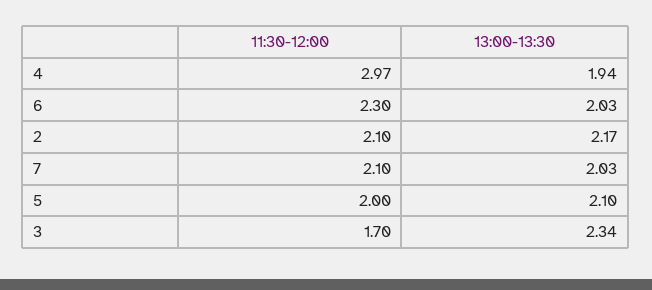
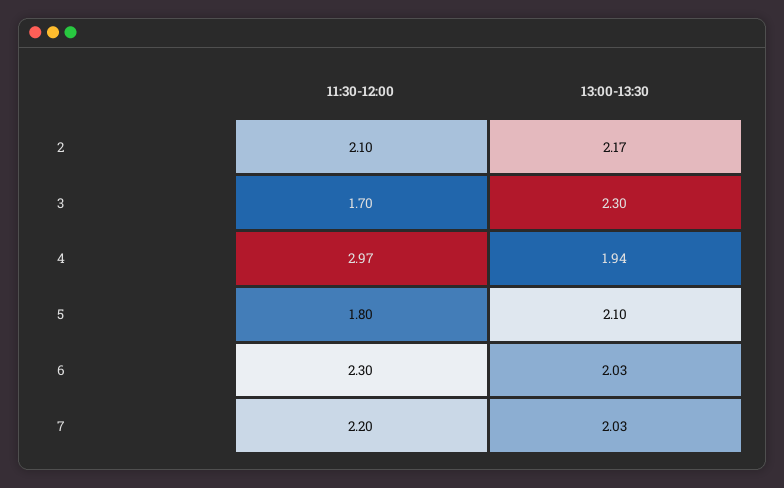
  {
    "11:30-12:00": {
      "4": 2.97,
      "6": 2.3,
      "2": 2.1,
-     "7": 2.1,
+     "7": 2.2,
-     "5": 2,
+     "5": 1.8,
      "3": 1.7
    },
    "13:00-13:30": {
      "4": 1.94,
      "6": 2.03,
      "2": 2.17,
      "7": 2.03,
      "5": 2.1,
-     "3": 2.34
+     "3": 2.3
    }
  }

